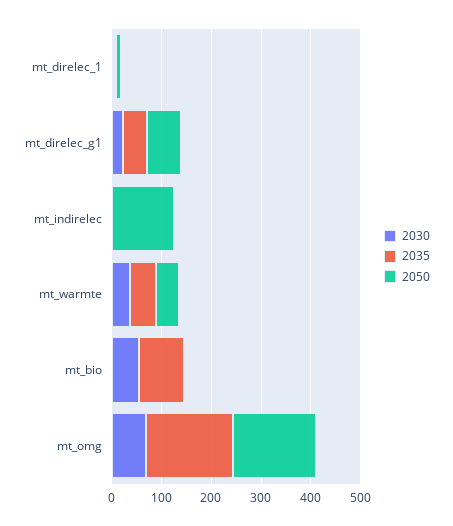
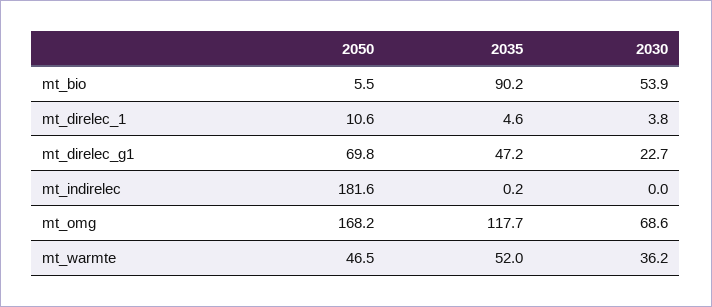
  {
    "2030": {
      "mt_direlec_1": 3.8,
      "mt_direlec_g1": 22.7,
      "mt_indirelec": 0,
      "mt_warmte": 36.2,
      "mt_bio": 53.9,
      "mt_omg": 68.6
    },
    "2035": {
      "mt_direlec_1": 4.6,
      "mt_direlec_g1": 47.2,
      "mt_indirelec": 0.2,
      "mt_warmte": 52,
      "mt_bio": 90.2,
-     "mt_omg": 180
+     "mt_omg": 117.7
    },
    "2050": {
      "mt_direlec_1": 10.6,
      "mt_direlec_g1": 69.8,
-     "mt_indirelec": 120,
+     "mt_indirelec": 181.6,
      "mt_warmte": 46.5,
      "mt_bio": 5.5,
      "mt_omg": 168.2
    }
  }

